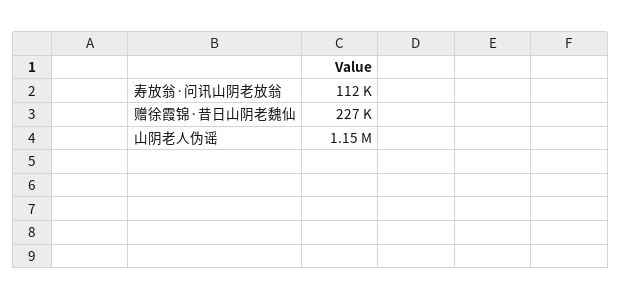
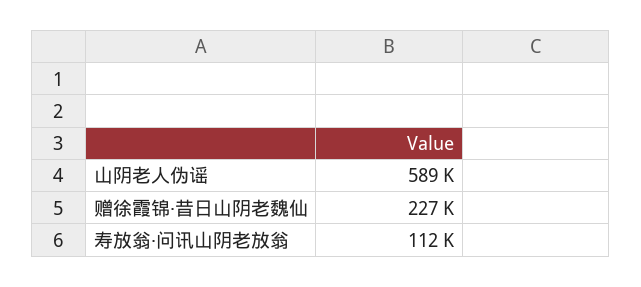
  {
    "寿放翁·问讯山阴老放翁": 112000,
    "赠徐霞锦·昔日山阴老魏仙": 227000,
-   "山阴老人伪谣": 1150000
+   "山阴老人伪谣": 589000
  }

